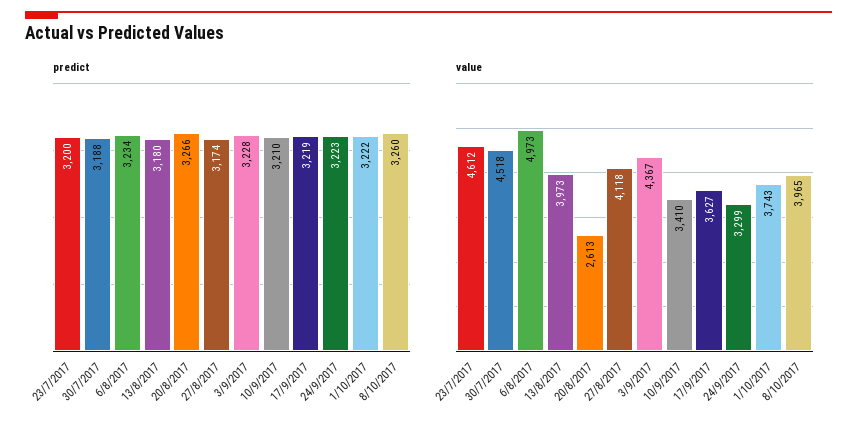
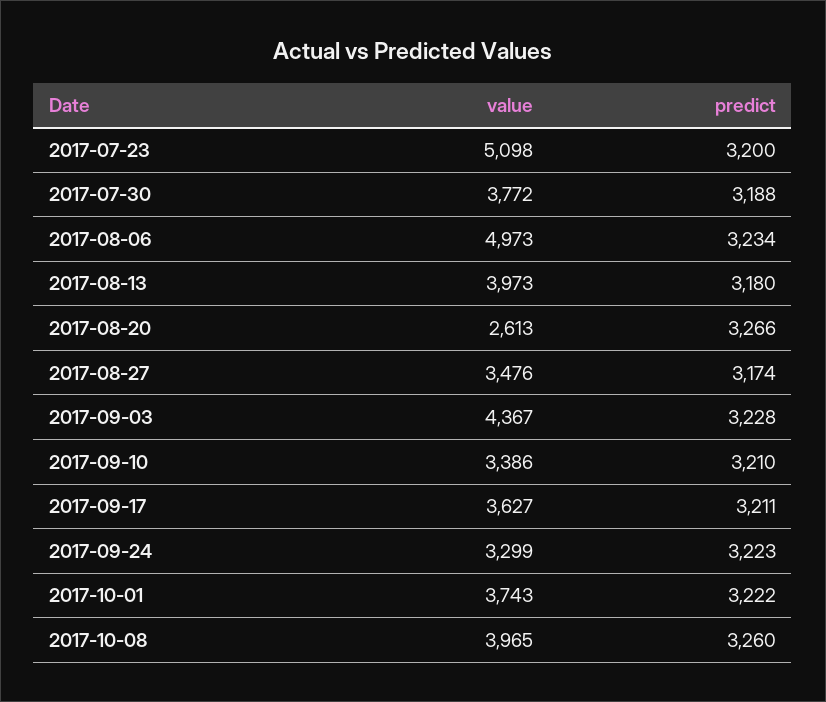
  {
    "predict": {
      "23/7/2017": 3200,
      "30/7/2017": 3188,
      "6/8/2017": 3234,
      "13/8/2017": 3180,
      "20/8/2017": 3266,
      "27/8/2017": 3174,
      "3/9/2017": 3228,
      "10/9/2017": 3210,
-     "17/9/2017": 3219,
+     "17/9/2017": 3211,
      "24/9/2017": 3223,
      "1/10/2017": 3222,
      "8/10/2017": 3260
    },
    "value": {
-     "23/7/2017": 4612,
+     "23/7/2017": 5098,
-     "30/7/2017": 4518,
+     "30/7/2017": 3772,
      "6/8/2017": 4973,
      "13/8/2017": 3973,
      "20/8/2017": 2613,
-     "27/8/2017": 4118,
+     "27/8/2017": 3476,
      "3/9/2017": 4367,
-     "10/9/2017": 3410,
+     "10/9/2017": 3386,
      "17/9/2017": 3627,
      "24/9/2017": 3299,
      "1/10/2017": 3743,
      "8/10/2017": 3965
    }
  }

